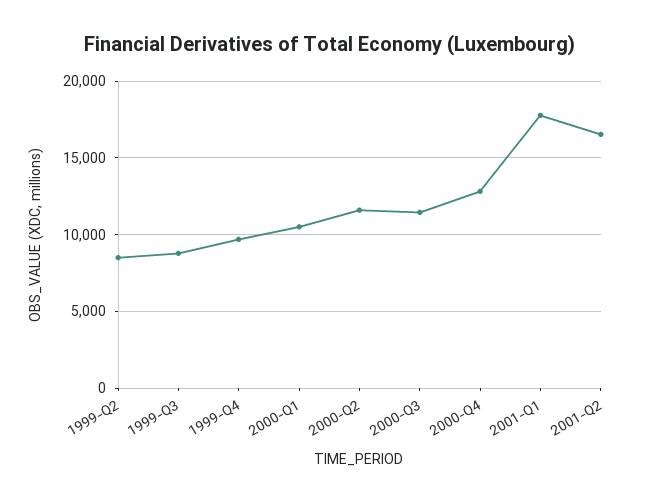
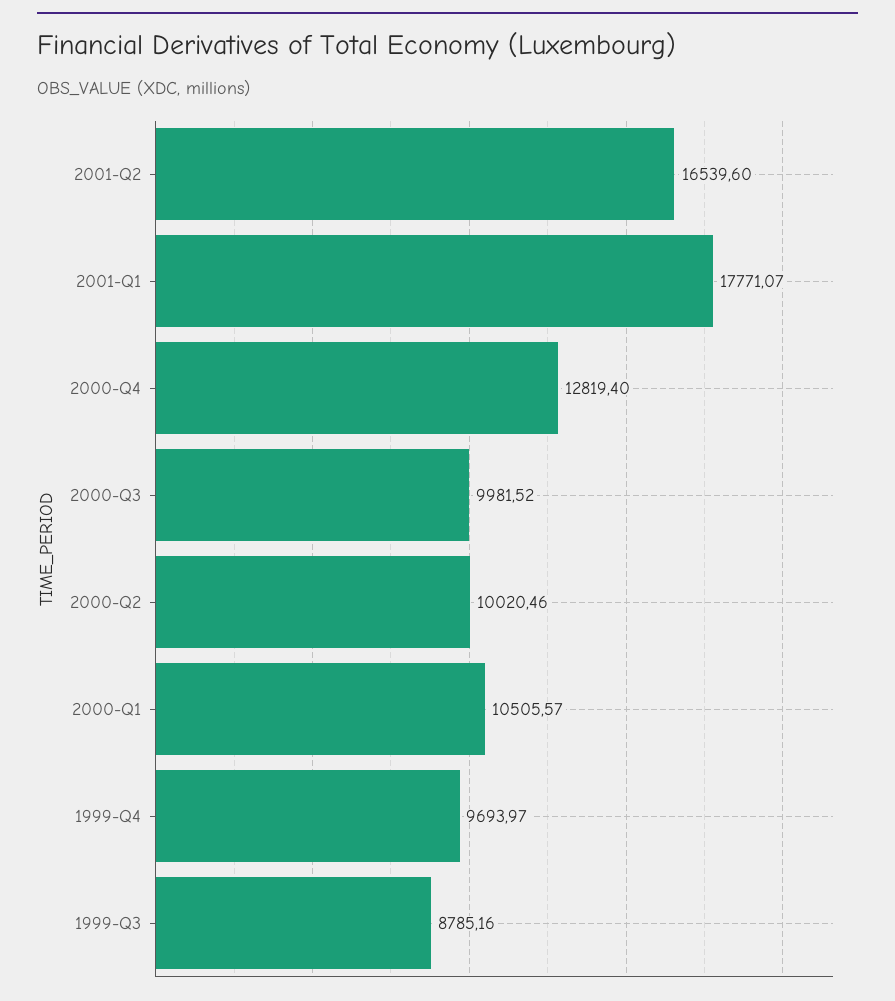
  {
-   "1999-Q2": 8500,
    "1999-Q3": 8785.16,
    "1999-Q4": 9693.97,
    "2000-Q1": 10505.57,
-   "2000-Q2": 11500,
+   "2000-Q2": 10020.46,
-   "2000-Q3": 11500,
+   "2000-Q3": 9981.52,
    "2000-Q4": 12819.4,
    "2001-Q1": 17771.07,
    "2001-Q2": 16539.6
  }

